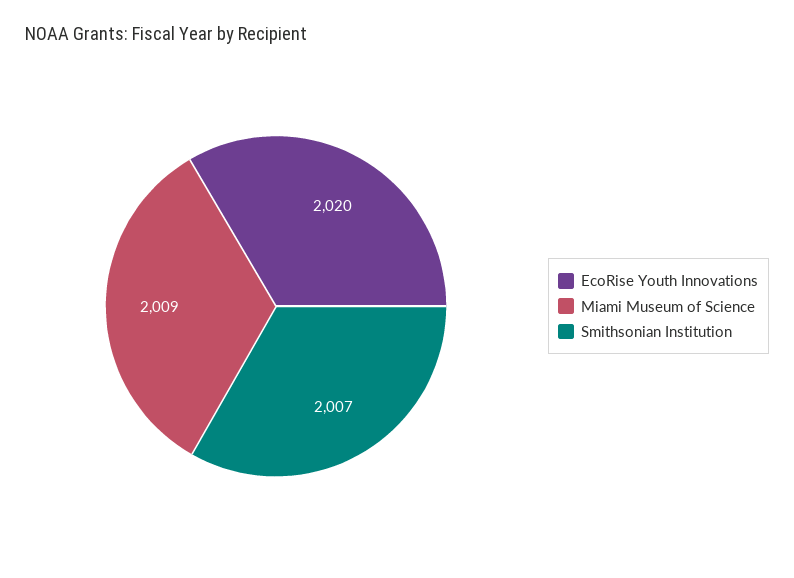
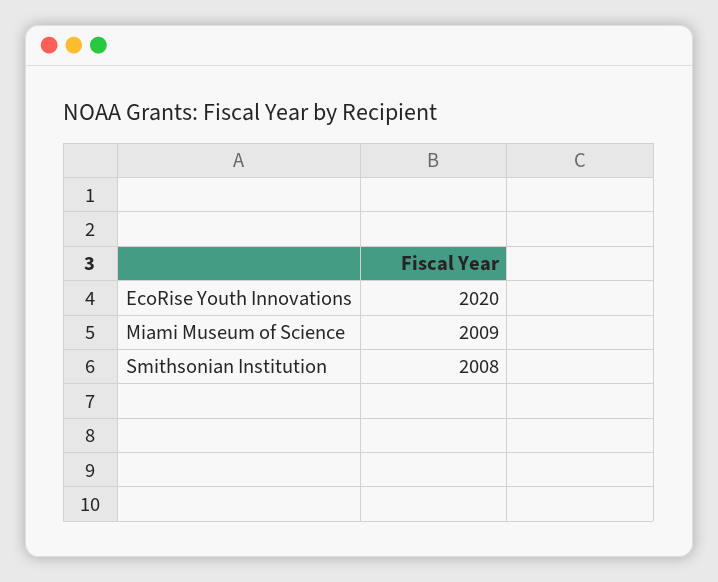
  {
    "EcoRise Youth Innovations": 2020,
    "Miami Museum of Science": 2009,
-   "Smithsonian Institution": 2007
+   "Smithsonian Institution": 2008
  }

